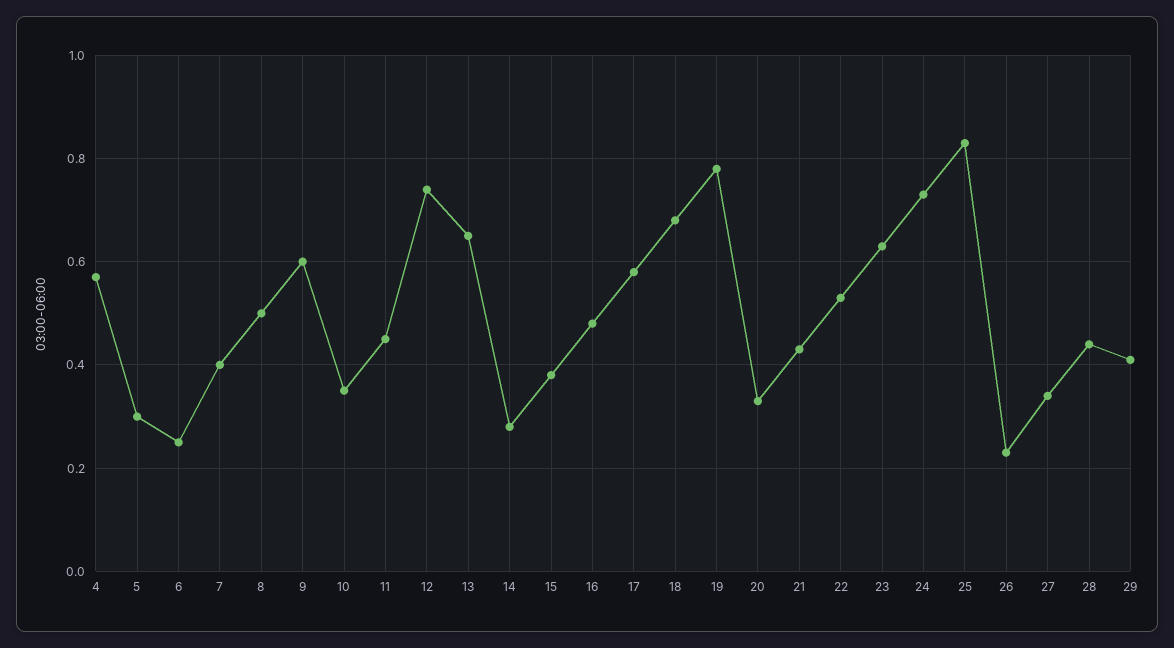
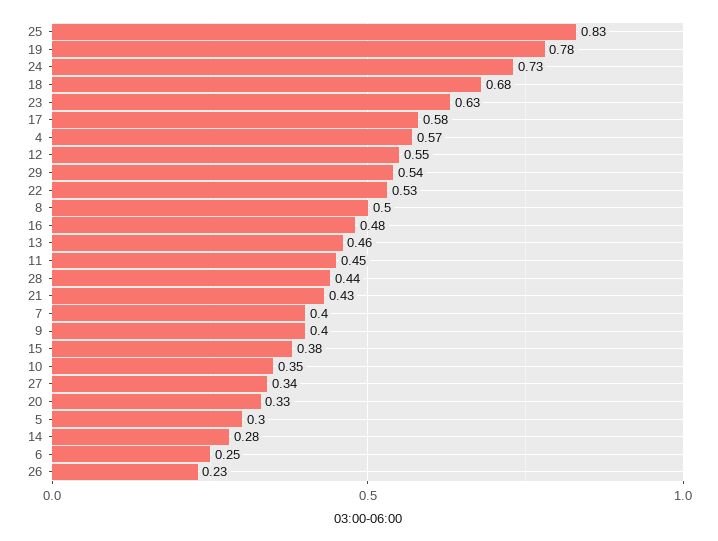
  {
    "4": 0.57,
    "5": 0.3,
    "6": 0.25,
    "7": 0.4,
    "8": 0.5,
-   "9": 0.6,
+   "9": 0.4,
    "10": 0.35,
    "11": 0.45,
-   "12": 0.75,
+   "12": 0.55,
-   "13": 0.65,
+   "13": 0.46,
    "14": 0.28,
    "15": 0.38,
    "16": 0.48,
    "17": 0.58,
    "18": 0.68,
    "19": 0.78,
    "20": 0.33,
    "21": 0.43,
    "22": 0.53,
    "23": 0.63,
    "24": 0.73,
    "25": 0.83,
    "26": 0.23,
    "27": 0.34,
    "28": 0.44,
-   "29": 0.4
+   "29": 0.54
  }

